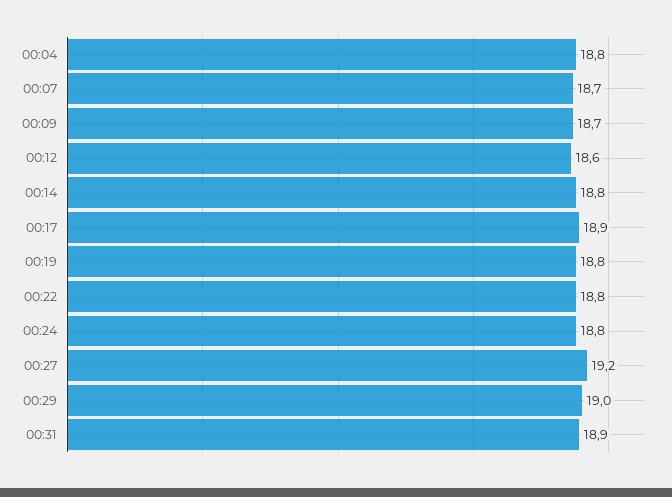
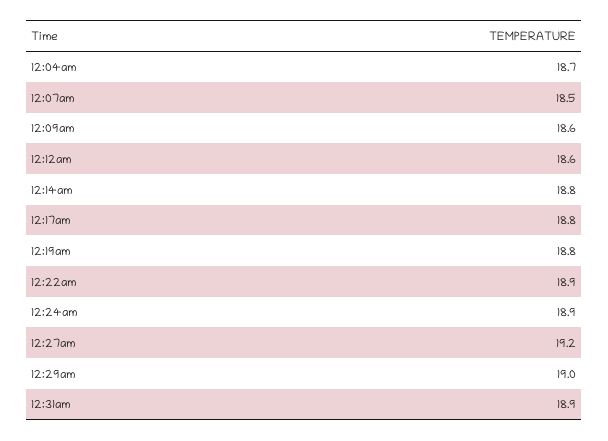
  {
-   "00:04": 18.8,
+   "00:04": 18.7,
-   "00:07": 18.7,
+   "00:07": 18.5,
-   "00:09": 18.7,
+   "00:09": 18.6,
    "00:12": 18.6,
    "00:14": 18.8,
-   "00:17": 18.9,
+   "00:17": 18.8,
    "00:19": 18.8,
-   "00:22": 18.8,
+   "00:22": 18.9,
-   "00:24": 18.8,
+   "00:24": 18.9,
    "00:27": 19.2,
    "00:29": 19,
    "00:31": 18.9
  }

